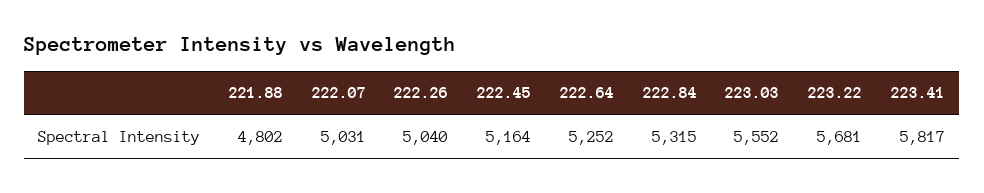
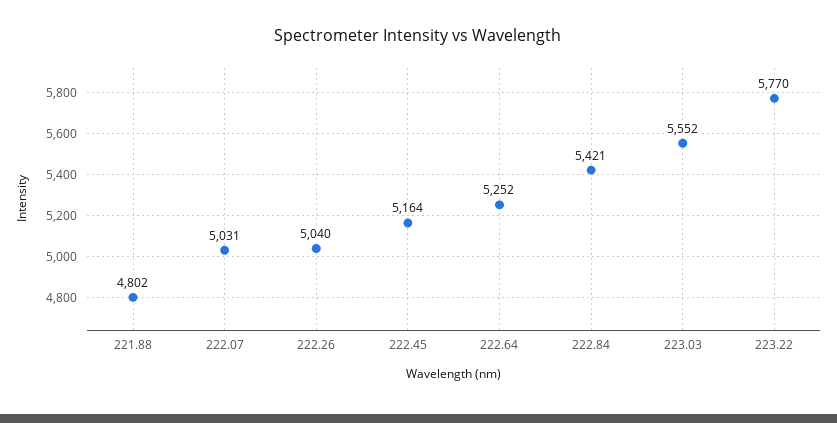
  {
    "221.88": 4802,
    "222.07": 5031,
    "222.26": 5040,
    "222.45": 5164,
    "222.64": 5252,
-   "222.84": 5315,
+   "222.84": 5421,
    "223.03": 5552,
-   "223.22": 5681,
+   "223.22": 5770
-   "223.41": 5817
  }

